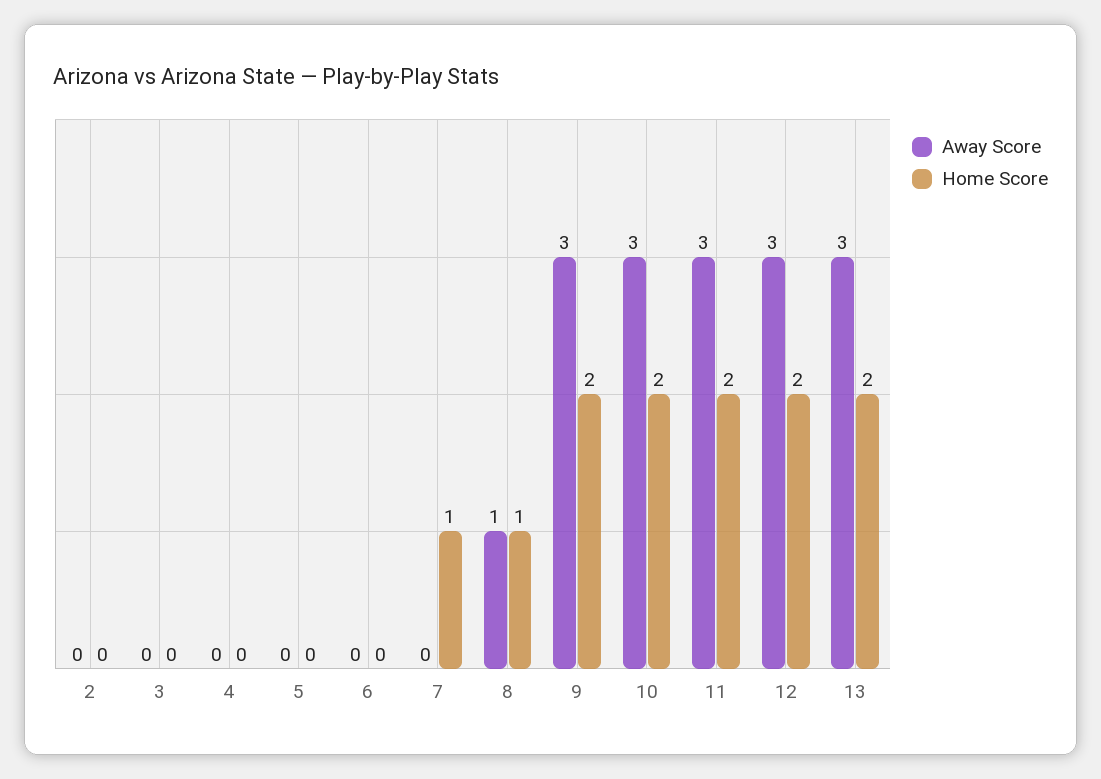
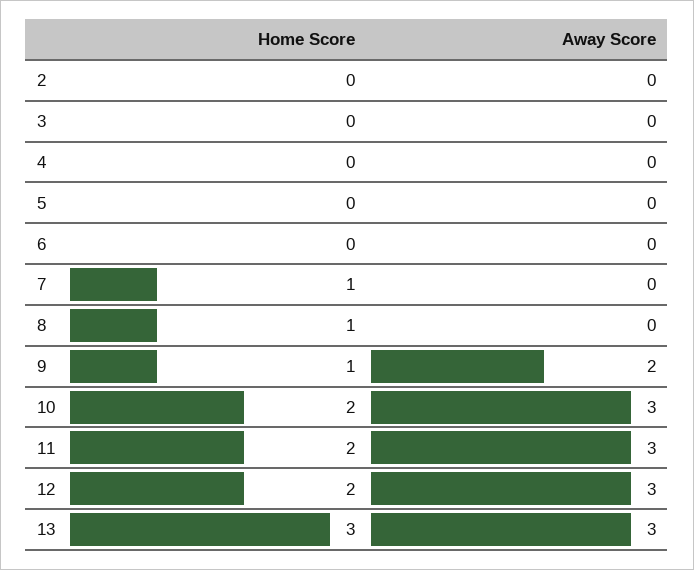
  {
    "Away Score": {
      "2": 0,
      "3": 0,
      "4": 0,
      "5": 0,
      "6": 0,
      "7": 0,
-     "8": 1,
+     "8": 0,
-     "9": 3,
+     "9": 2,
      "10": 3,
      "11": 3,
      "12": 3,
      "13": 3
    },
    "Home Score": {
      "2": 0,
      "3": 0,
      "4": 0,
      "5": 0,
      "6": 0,
      "7": 1,
      "8": 1,
-     "9": 2,
+     "9": 1,
      "10": 2,
      "11": 2,
      "12": 2,
-     "13": 2
+     "13": 3
    }
  }

